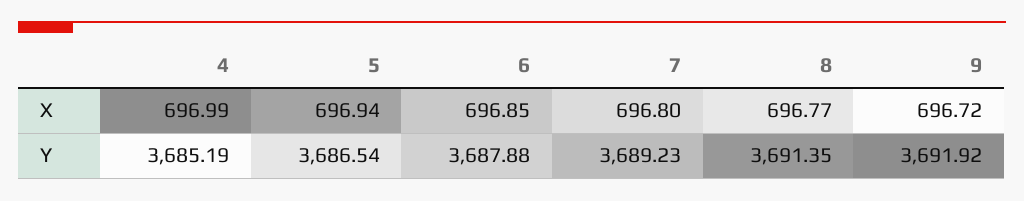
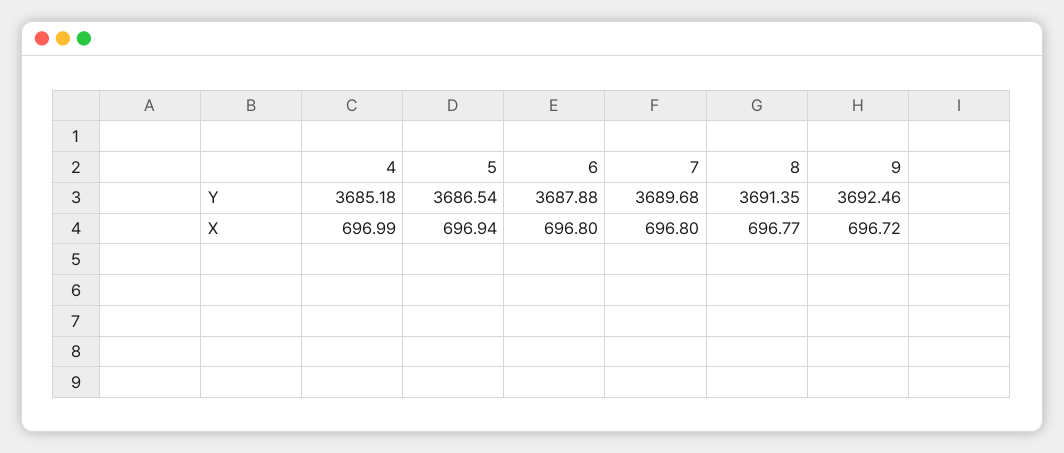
  {
    "4": {
      "X": 696.99,
-     "Y": 3685.19
+     "Y": 3685.18
    },
    "5": {
      "X": 696.94,
      "Y": 3686.54
    },
    "6": {
-     "X": 696.85,
+     "X": 696.8,
      "Y": 3687.88
    },
    "7": {
      "X": 696.8,
-     "Y": 3689.23
+     "Y": 3689.68
    },
    "8": {
      "X": 696.77,
      "Y": 3691.35
    },
    "9": {
      "X": 696.72,
-     "Y": 3691.92
+     "Y": 3692.46
    }
  }

